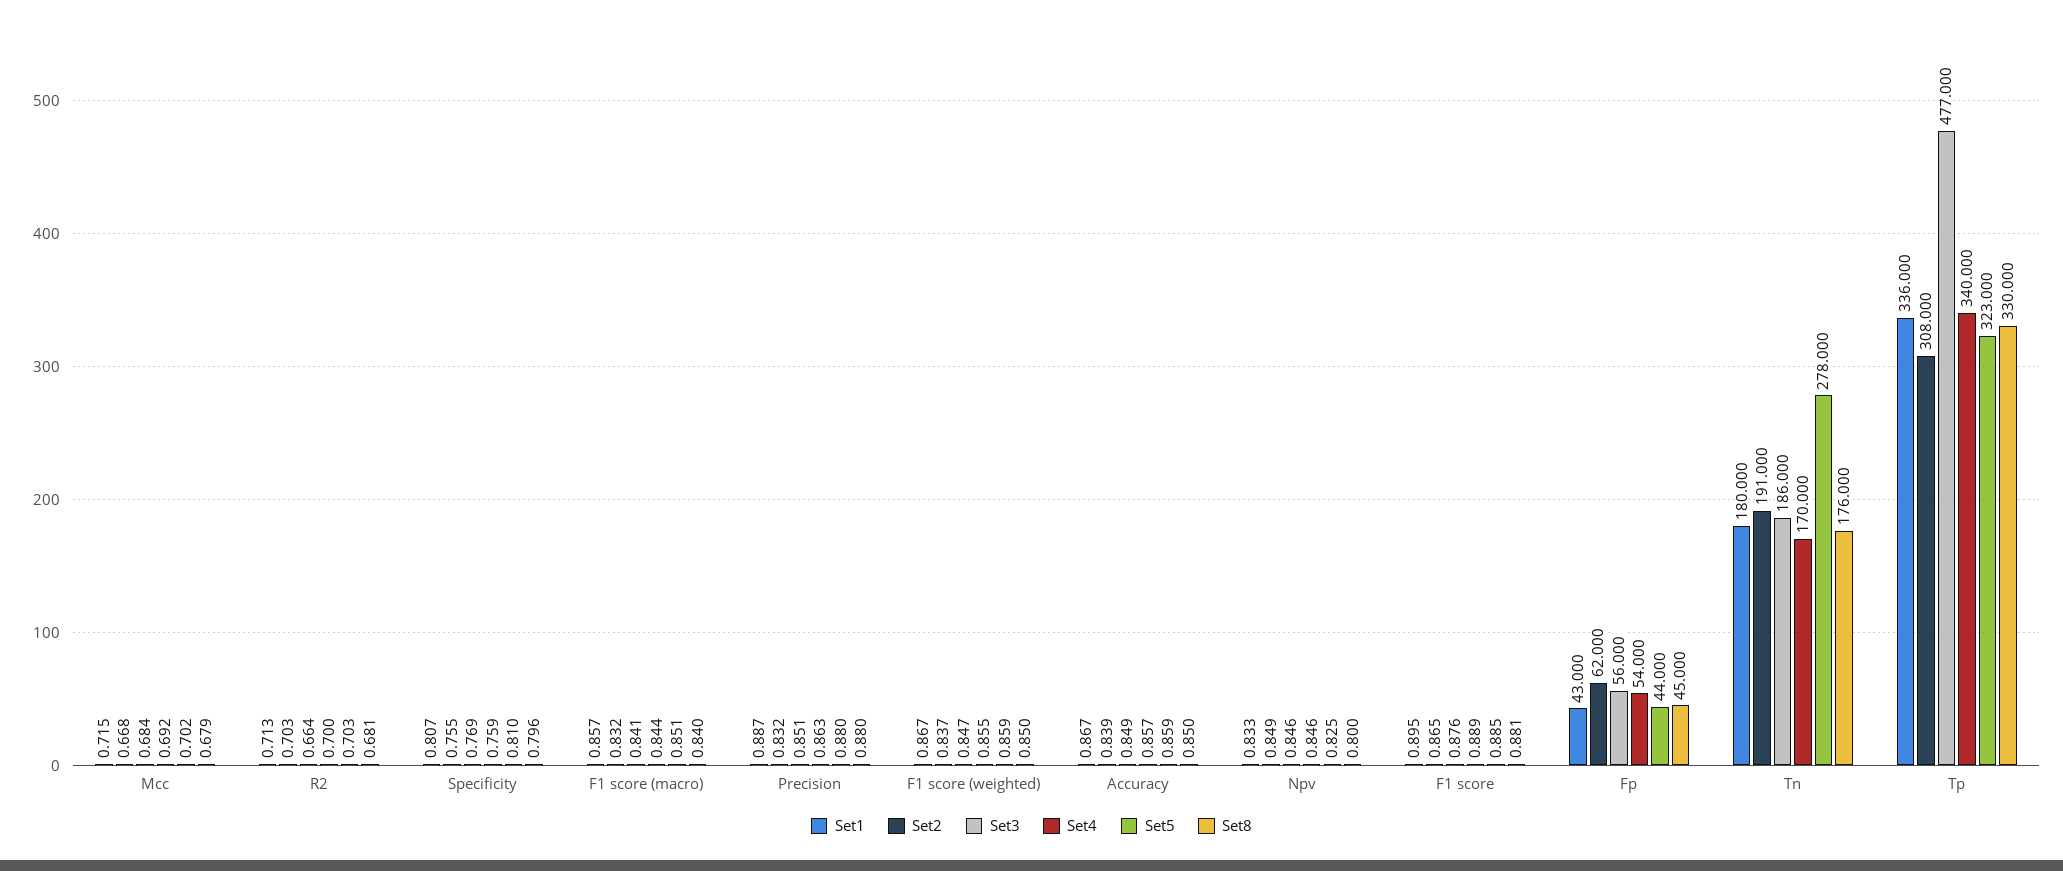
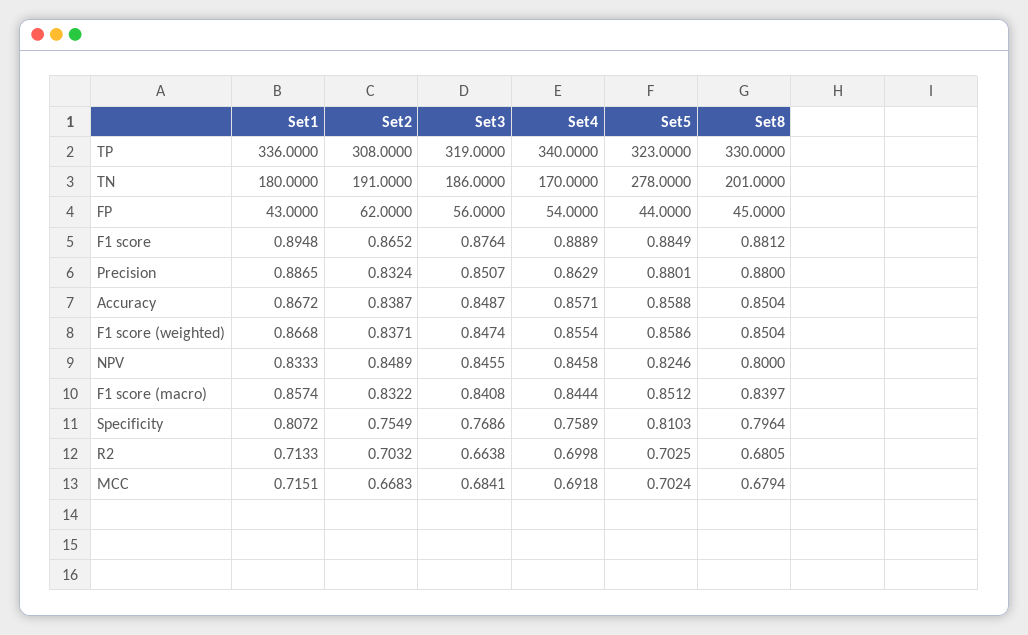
  {
    "Set1": {
      "Mcc": 0.7151,
      "R2": 0.7133,
      "Specificity": 0.8072,
      "F1 score (macro)": 0.8574,
      "Precision": 0.8865,
      "F1 score (weighted)": 0.8668,
      "Accuracy": 0.8672,
      "Npv": 0.8333,
      "F1 score": 0.8948,
      "Fp": 43,
      "Tn": 180,
      "Tp": 336
    },
    "Set2": {
      "Mcc": 0.6683,
      "R2": 0.7032,
      "Specificity": 0.7549,
      "F1 score (macro)": 0.8322,
      "Precision": 0.8324,
      "F1 score (weighted)": 0.8371,
      "Accuracy": 0.8387,
      "Npv": 0.8489,
      "F1 score": 0.8652,
      "Fp": 62,
      "Tn": 191,
      "Tp": 308
    },
    "Set3": {
      "Mcc": 0.6841,
      "R2": 0.6638,
      "Specificity": 0.7686,
      "F1 score (macro)": 0.8408,
      "Precision": 0.8507,
      "F1 score (weighted)": 0.8474,
      "Accuracy": 0.8487,
      "Npv": 0.8455,
      "F1 score": 0.8764,
      "Fp": 56,
      "Tn": 186,
-     "Tp": 477
+     "Tp": 319
    },
    "Set4": {
      "Mcc": 0.6918,
      "R2": 0.6998,
      "Specificity": 0.7589,
      "F1 score (macro)": 0.8444,
      "Precision": 0.8629,
      "F1 score (weighted)": 0.8554,
      "Accuracy": 0.8571,
      "Npv": 0.8458,
      "F1 score": 0.8889,
      "Fp": 54,
      "Tn": 170,
      "Tp": 340
    },
    "Set5": {
      "Mcc": 0.7024,
      "R2": 0.7025,
      "Specificity": 0.8103,
      "F1 score (macro)": 0.8512,
      "Precision": 0.8801,
      "F1 score (weighted)": 0.8586,
      "Accuracy": 0.8588,
      "Npv": 0.8246,
      "F1 score": 0.8849,
      "Fp": 44,
      "Tn": 278,
      "Tp": 323
    },
    "Set8": {
      "Mcc": 0.6794,
      "R2": 0.6805,
      "Specificity": 0.7964,
      "F1 score (macro)": 0.8397,
      "Precision": 0.88,
      "F1 score (weighted)": 0.8504,
      "Accuracy": 0.8504,
      "Npv": 0.8,
      "F1 score": 0.8812,
      "Fp": 45,
-     "Tn": 176,
+     "Tn": 201,
      "Tp": 330
    }
  }

